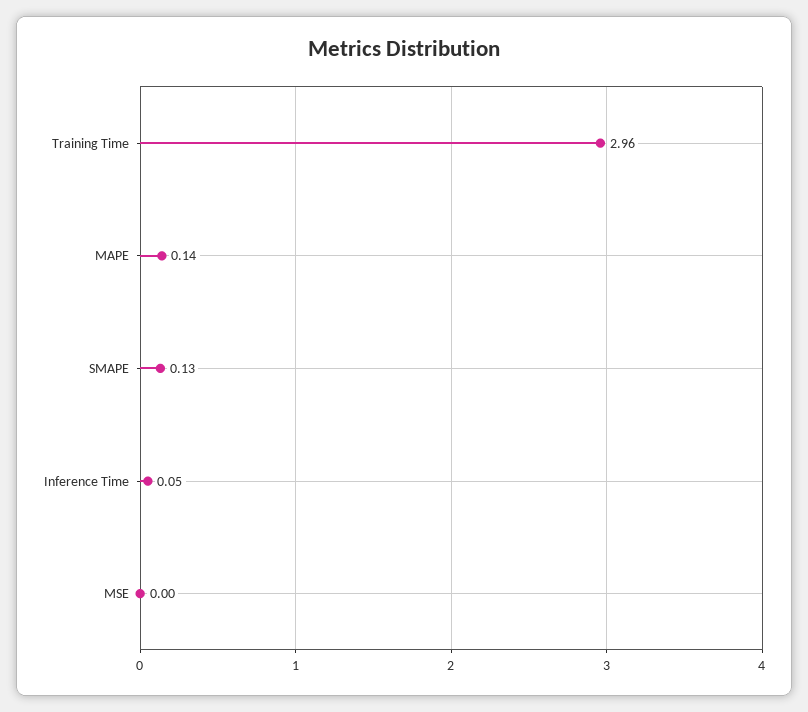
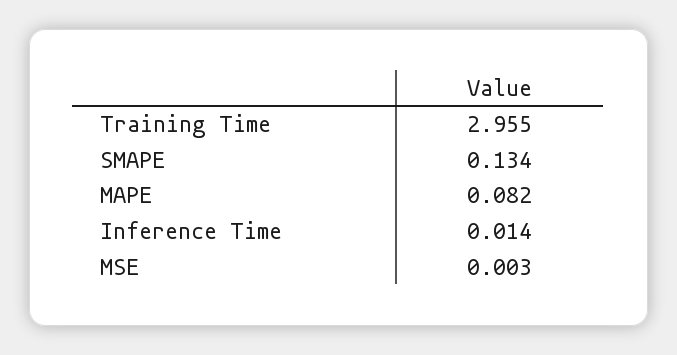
  {
    "Training Time": 2.955,
-   "MAPE": 0.14,
+   "MAPE": 0.082,
    "SMAPE": 0.134,
-   "Inference Time": 0.05,
+   "Inference Time": 0.014,
    "MSE": 0.003
  }

